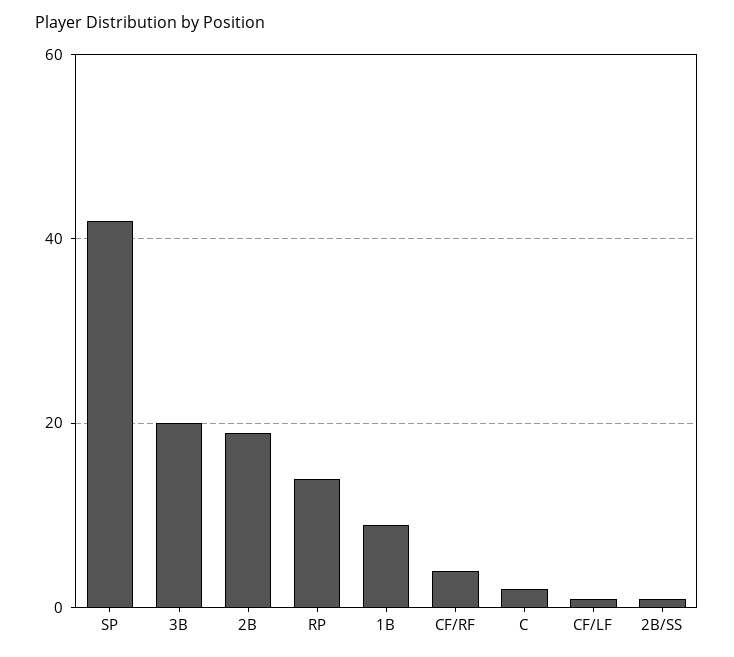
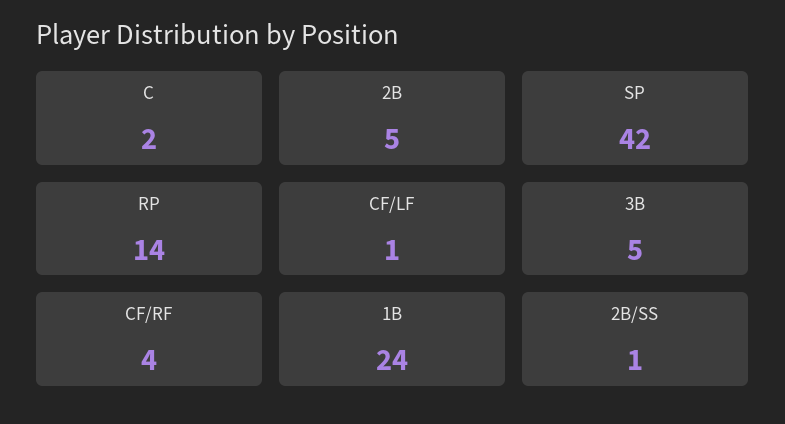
  {
    "SP": 42,
-   "3B": 20,
+   "3B": 5,
-   "2B": 20,
+   "2B": 5,
    "RP": 14,
-   "1B": 10,
+   "1B": 24,
    "CF/RF": 4,
    "C": 2,
    "CF/LF": 1,
    "2B/SS": 1
  }

